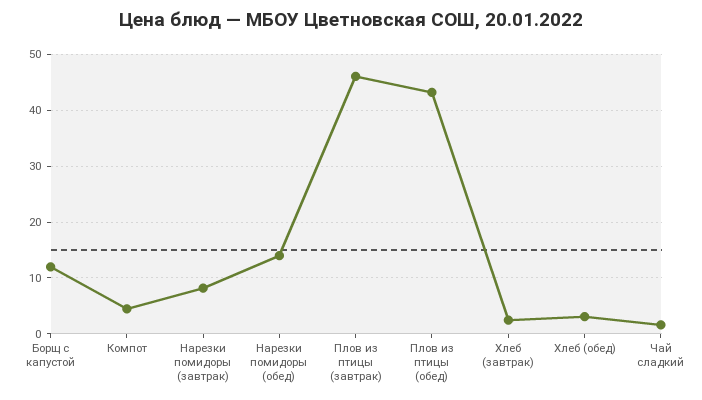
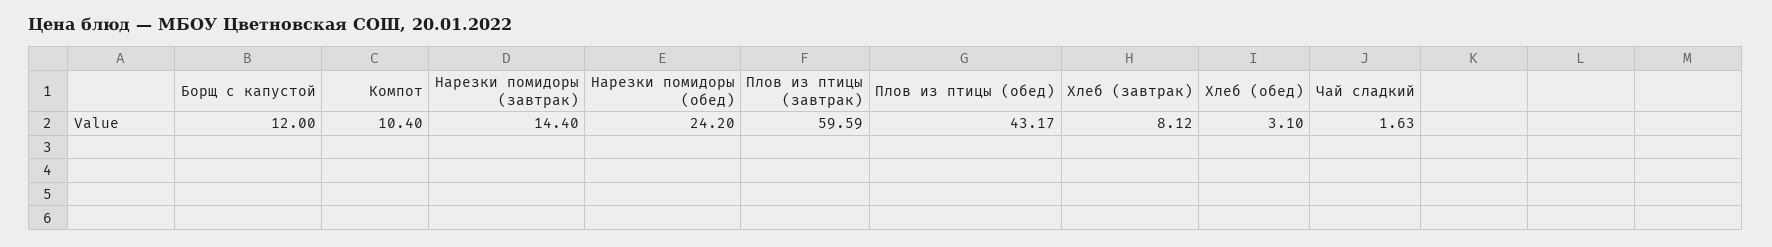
  {
    "Борщ с капустой": 12,
-   "Компот": 4,
+   "Компот": 10.4,
-   "Нарезки помидоры (завтрак)": 8,
+   "Нарезки помидоры (завтрак)": 14.4,
-   "Нарезки помидоры (обед)": 14,
+   "Нарезки помидоры (обед)": 24.2,
-   "Плов из птицы (завтрак)": 46,
+   "Плов из птицы (завтрак)": 59.59,
    "Плов из птицы (обед)": 43.17,
-   "Хлеб (завтрак)": 2,
+   "Хлеб (завтрак)": 8.12,
    "Хлеб (обед)": 3.1,
    "Чай сладкий": 1.63
  }

